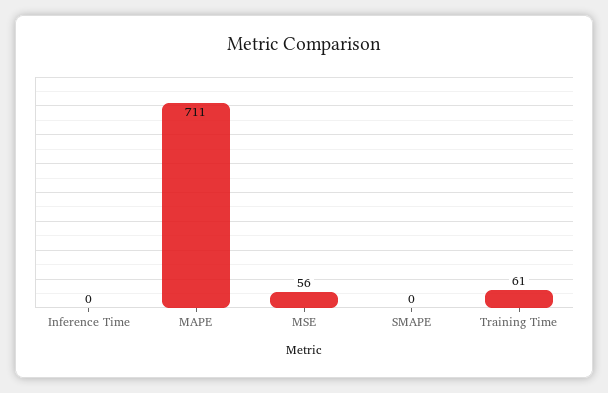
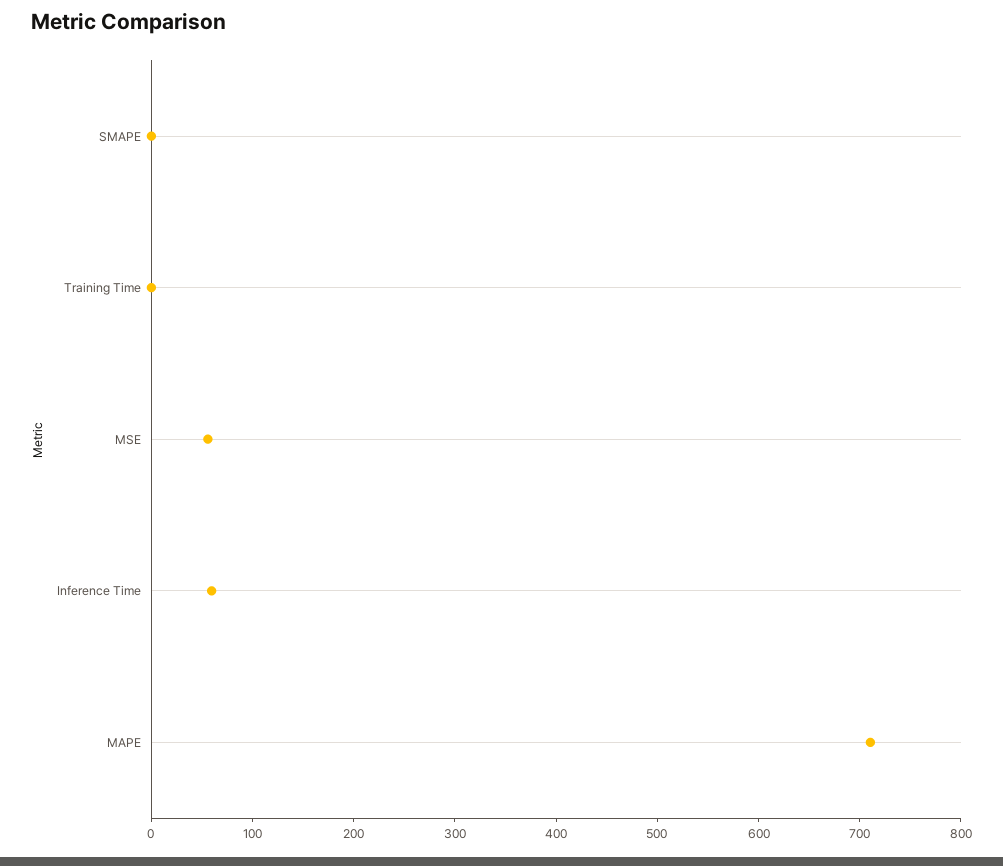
  {
-   "Inference Time": 0,
+   "Inference Time": 60,
    "MAPE": 711,
    "MSE": 56,
    "SMAPE": 0,
-   "Training Time": 61
+   "Training Time": 0
  }

